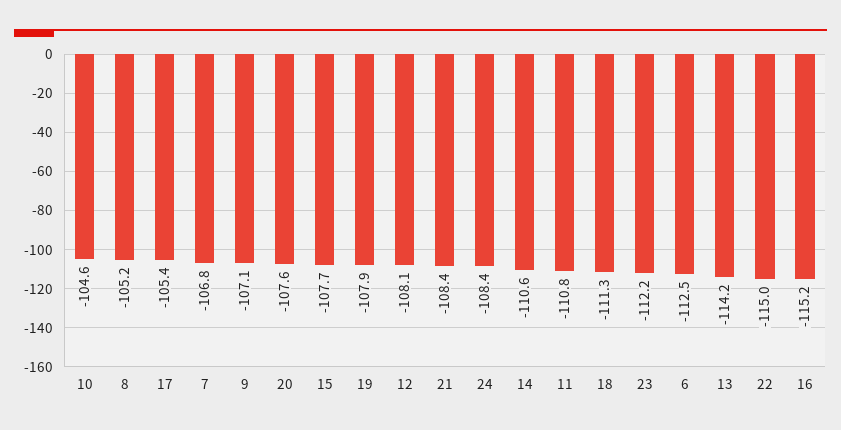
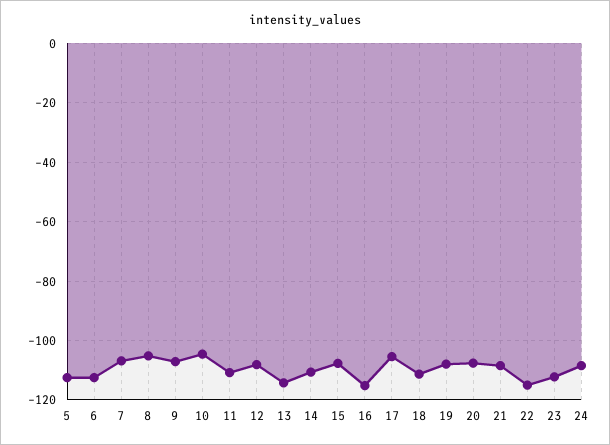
  {
    "10": -104.6,
    "8": -105.2,
    "17": -105.4,
    "7": -106.8,
    "9": -107.1,
    "20": -107.6,
    "15": -107.7,
    "19": -107.9,
    "12": -108.1,
    "21": -108.4,
    "24": -108.4,
    "14": -110.6,
    "11": -110.8,
    "18": -111.3,
    "23": -112.2,
    "6": -112.5,
    "13": -114.2,
    "22": -115,
-   "16": -115.2
+   "16": -115.2,
+   "5": -112.5
  }

